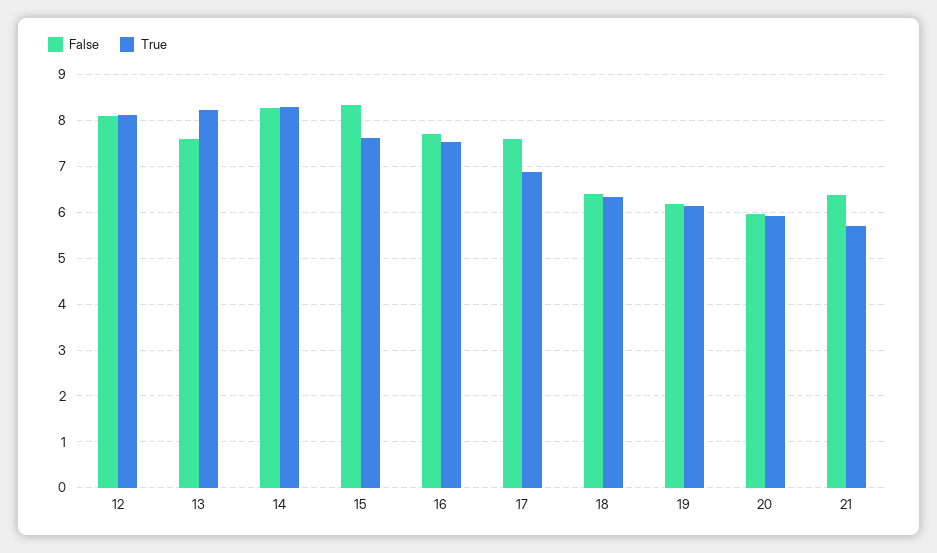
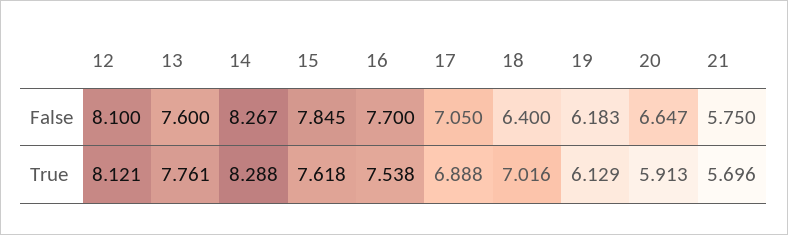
  {
    "False": {
      "12": 8.1,
      "13": 7.6,
      "14": 8.267,
-     "15": 8.4,
+     "15": 7.845,
      "16": 7.7,
-     "17": 7.6,
+     "17": 7.05,
      "18": 6.4,
      "19": 6.183,
-     "20": 6,
+     "20": 6.647,
-     "21": 6.4
+     "21": 5.75
    },
    "True": {
      "12": 8.121,
-     "13": 8.2,
+     "13": 7.761,
      "14": 8.288,
      "15": 7.618,
      "16": 7.538,
      "17": 6.888,
-     "18": 6.4,
+     "18": 7.016,
      "19": 6.129,
      "20": 5.913,
      "21": 5.696
    }
  }

